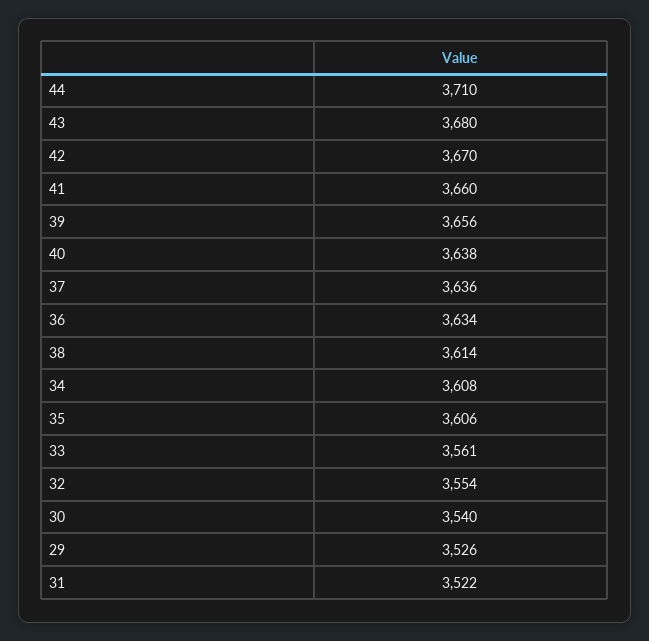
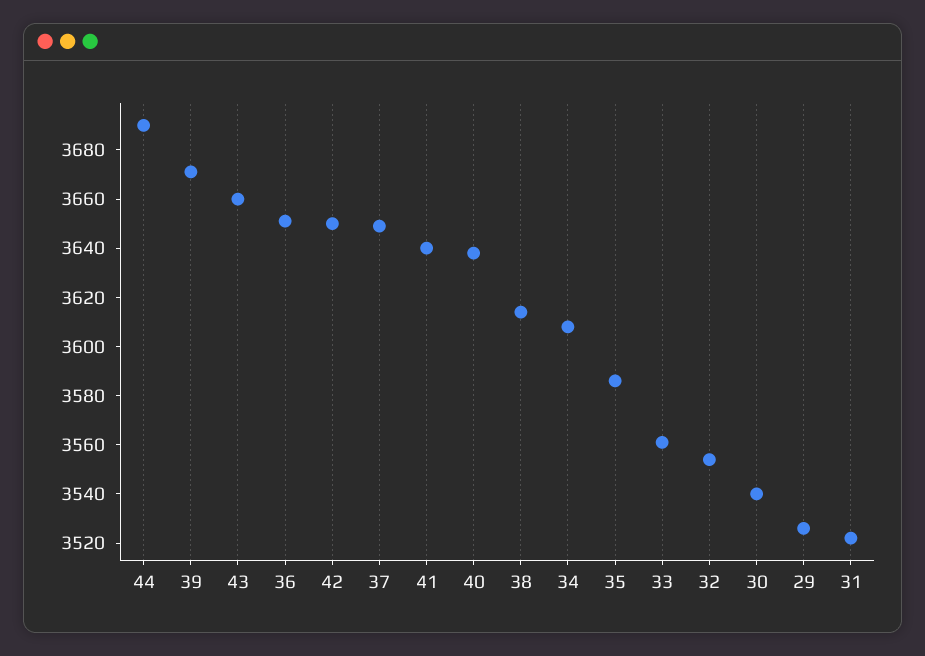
  {
-   "44": 3710,
+   "44": 3690,
-   "43": 3680,
+   "43": 3660,
-   "42": 3670,
+   "42": 3650,
-   "41": 3660,
+   "41": 3640,
-   "39": 3656,
+   "39": 3670,
    "40": 3638,
-   "37": 3636,
+   "37": 3650,
-   "36": 3634,
+   "36": 3650,
    "38": 3614,
    "34": 3608,
-   "35": 3606,
+   "35": 3585,
    "33": 3561,
    "32": 3554,
    "30": 3540,
    "29": 3526,
    "31": 3522
  }

